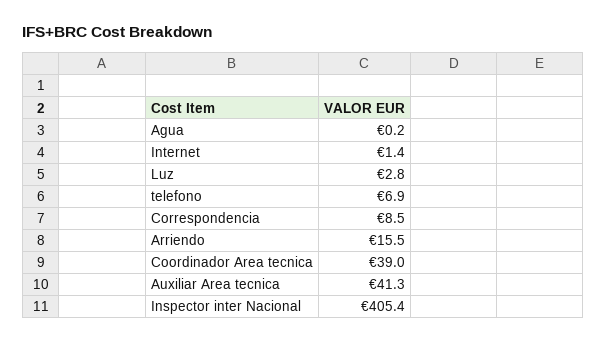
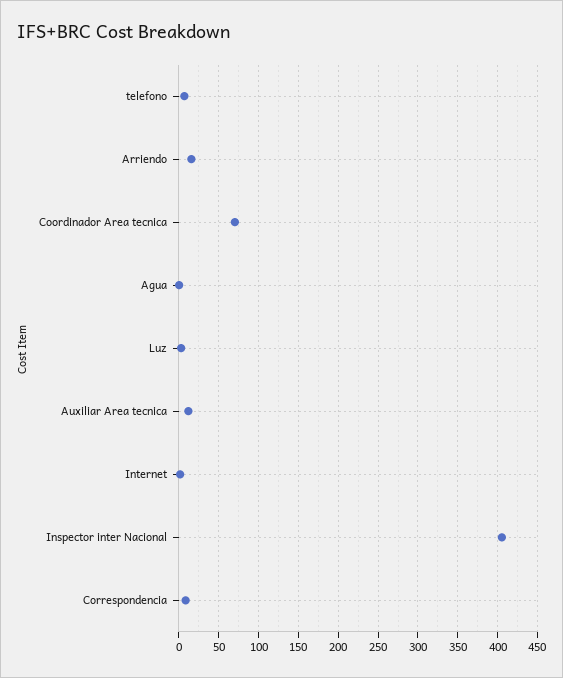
  {
    "Agua": 0.2,
    "Internet": 1.4,
    "Luz": 2.8,
    "telefono": 6.9,
    "Correspondencia": 8.5,
    "Arriendo": 15.5,
-   "Coordinador Area tecnica": 39,
+   "Coordinador Area tecnica": 70,
-   "Auxiliar Area tecnica": 41.3,
+   "Auxiliar Area tecnica": 10,
    "Inspector inter Nacional": 405.4
  }

